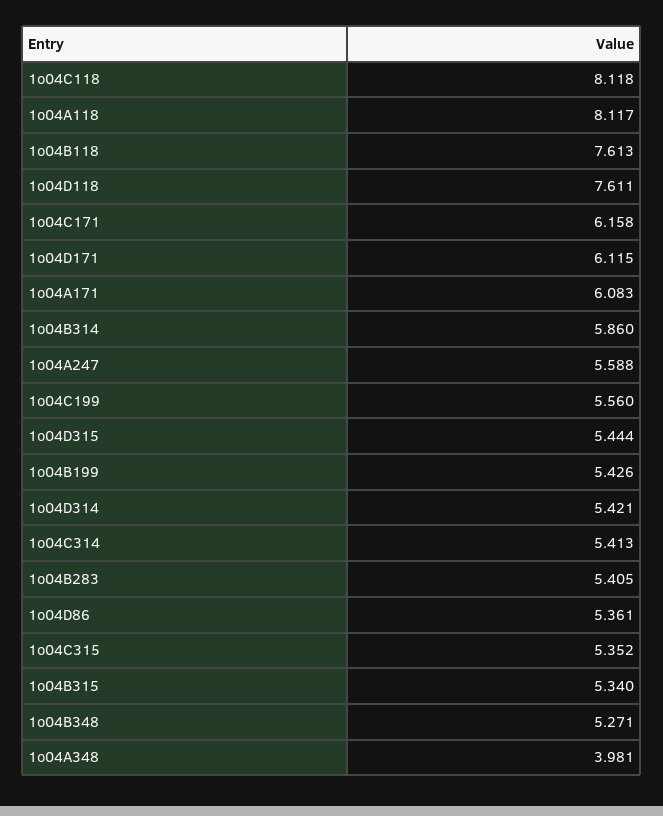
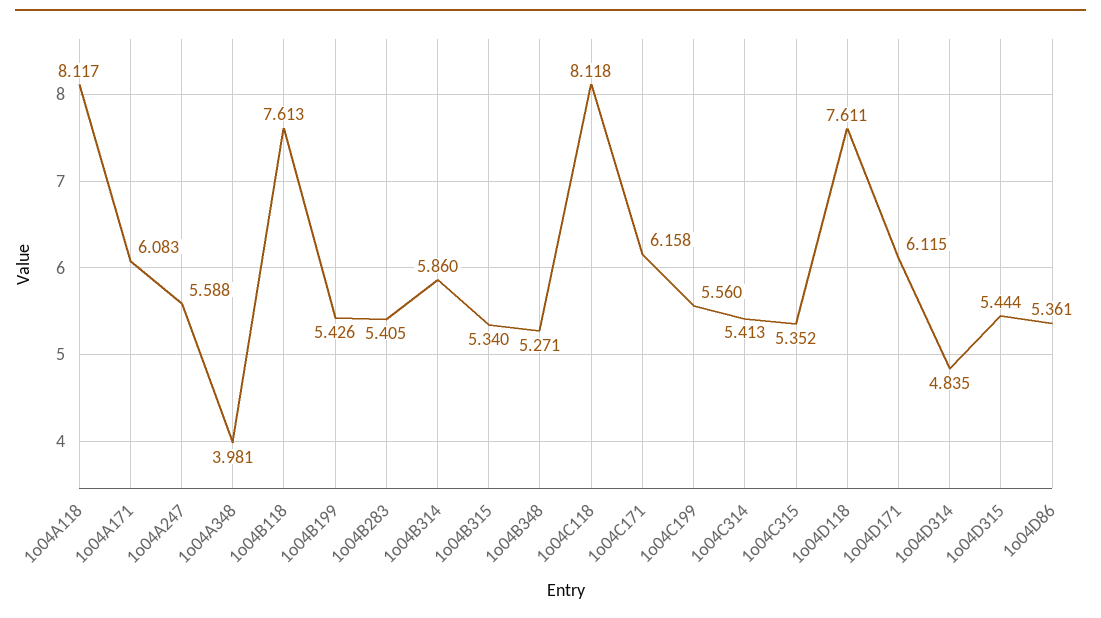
  {
    "1o04C118": 8.118,
    "1o04A118": 8.117,
    "1o04B118": 7.613,
    "1o04D118": 7.611,
    "1o04C171": 6.158,
    "1o04D171": 6.115,
    "1o04A171": 6.083,
    "1o04B314": 5.86,
    "1o04A247": 5.588,
    "1o04C199": 5.56,
    "1o04D315": 5.444,
    "1o04B199": 5.426,
-   "1o04D314": 5.421,
+   "1o04D314": 4.835,
    "1o04C314": 5.413,
    "1o04B283": 5.405,
    "1o04D86": 5.361,
    "1o04C315": 5.352,
    "1o04B315": 5.34,
    "1o04B348": 5.271,
    "1o04A348": 3.981
  }

